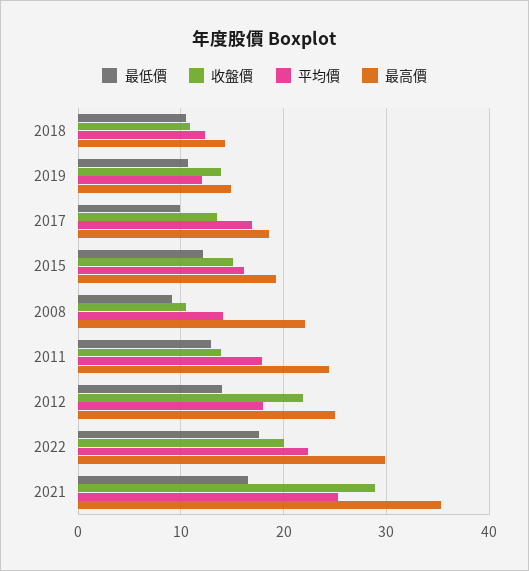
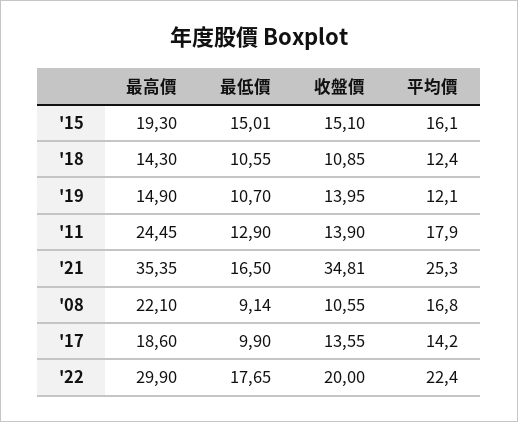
  {
    "最低價": {
      "2018": 10.55,
      "2019": 10.7,
      "2017": 9.9,
-     "2015": 12,
+     "2015": 15.01,
      "2008": 9.14,
      "2011": 12.9,
-     "2012": 14,
      "2022": 17.65,
      "2021": 16.5
    },
    "收盤價": {
      "2018": 10.85,
      "2019": 13.95,
      "2017": 13.55,
      "2015": 15.1,
      "2008": 10.55,
      "2011": 13.9,
-     "2012": 22,
      "2022": 20,
-     "2021": 29
+     "2021": 34.81
    },
    "平均價": {
      "2018": 12.4,
      "2019": 12.1,
-     "2017": 17,
+     "2017": 14.2,
      "2015": 16.1,
-     "2008": 14,
+     "2008": 16.8,
      "2011": 17.9,
-     "2012": 18,
      "2022": 22.4,
      "2021": 25.3
    },
    "最高價": {
      "2018": 14.3,
      "2019": 14.9,
      "2017": 18.6,
      "2015": 19.3,
      "2008": 22.1,
      "2011": 24.45,
-     "2012": 25,
      "2022": 29.9,
      "2021": 35.35
    }
  }

